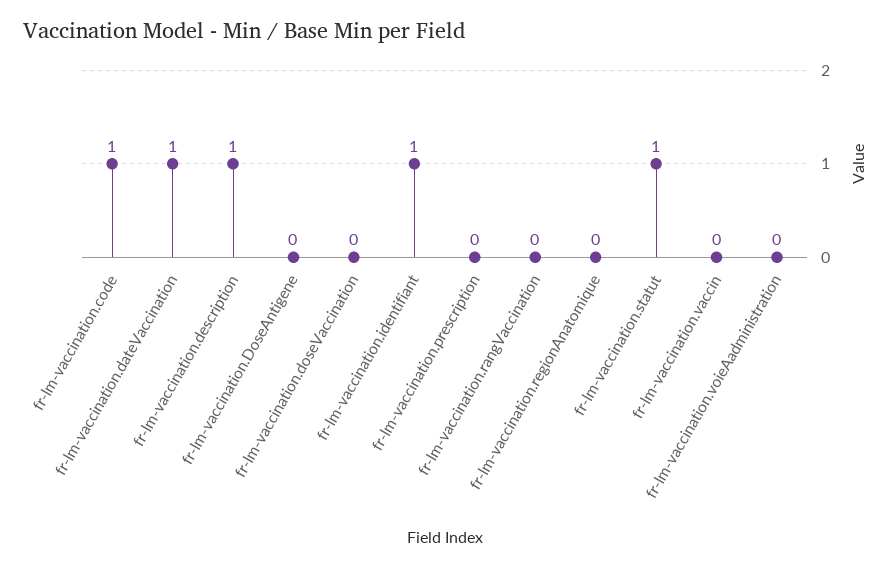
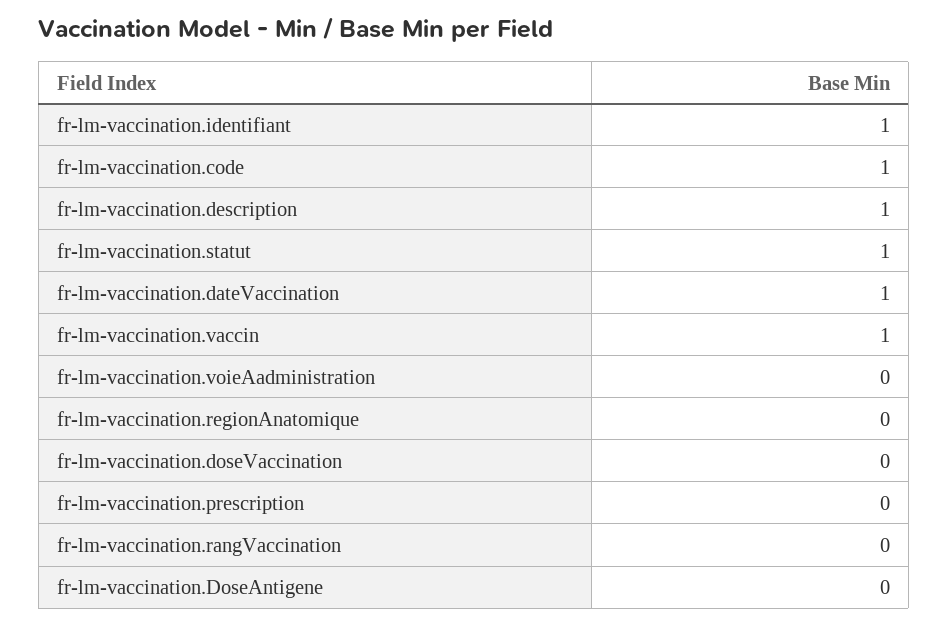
  {
    "fr-lm-vaccination.code": 1,
    "fr-lm-vaccination.dateVaccination": 1,
    "fr-lm-vaccination.description": 1,
    "fr-lm-vaccination.DoseAntigene": 0,
    "fr-lm-vaccination.doseVaccination": 0,
    "fr-lm-vaccination.identifiant": 1,
    "fr-lm-vaccination.prescription": 0,
    "fr-lm-vaccination.rangVaccination": 0,
    "fr-lm-vaccination.regionAnatomique": 0,
    "fr-lm-vaccination.statut": 1,
-   "fr-lm-vaccination.vaccin": 0,
+   "fr-lm-vaccination.vaccin": 1,
    "fr-lm-vaccination.voieAadministration": 0
  }

